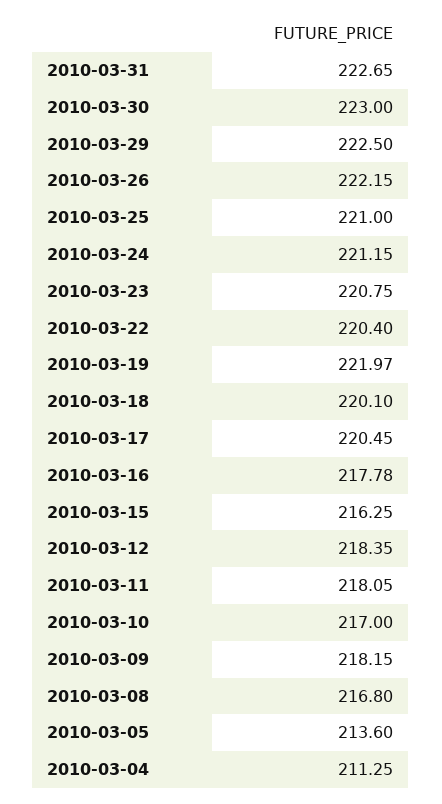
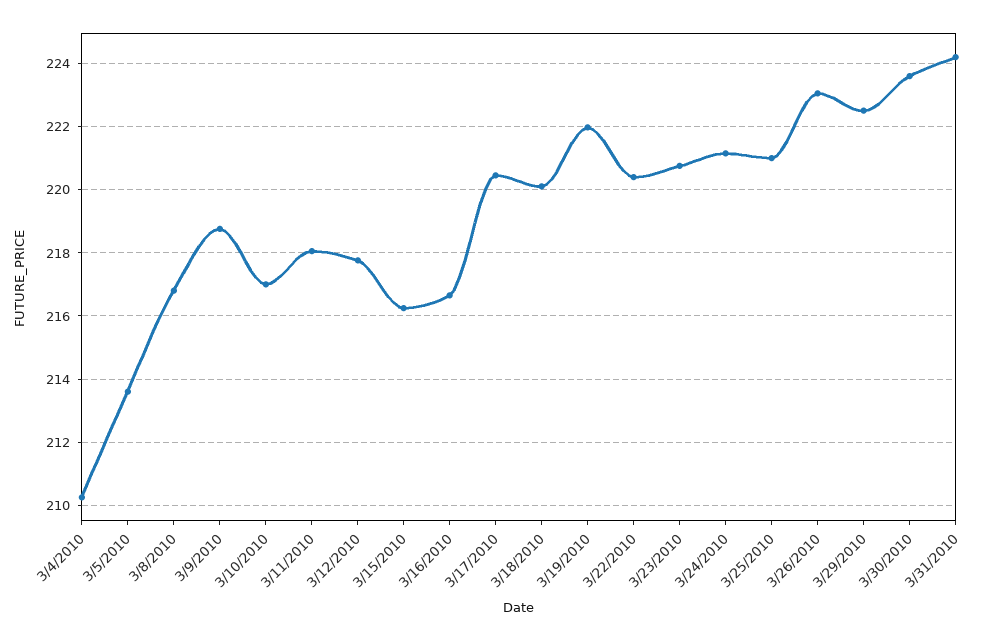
  {
-   "2010-03-31": 222.65,
+   "2010-03-31": 224.2,
-   "2010-03-30": 223,
+   "2010-03-30": 223.6,
    "2010-03-29": 222.5,
-   "2010-03-26": 222.15,
+   "2010-03-26": 223,
    "2010-03-25": 221,
    "2010-03-24": 221.15,
    "2010-03-23": 220.75,
    "2010-03-22": 220.4,
    "2010-03-19": 221.97,
    "2010-03-18": 220.1,
    "2010-03-17": 220.45,
-   "2010-03-16": 217.78,
+   "2010-03-16": 216.6,
    "2010-03-15": 216.25,
-   "2010-03-12": 218.35,
+   "2010-03-12": 217.8,
    "2010-03-11": 218.05,
    "2010-03-10": 217,
-   "2010-03-09": 218.15,
+   "2010-03-09": 218.8,
    "2010-03-08": 216.8,
    "2010-03-05": 213.6,
-   "2010-03-04": 211.25
+   "2010-03-04": 210.2
  }

